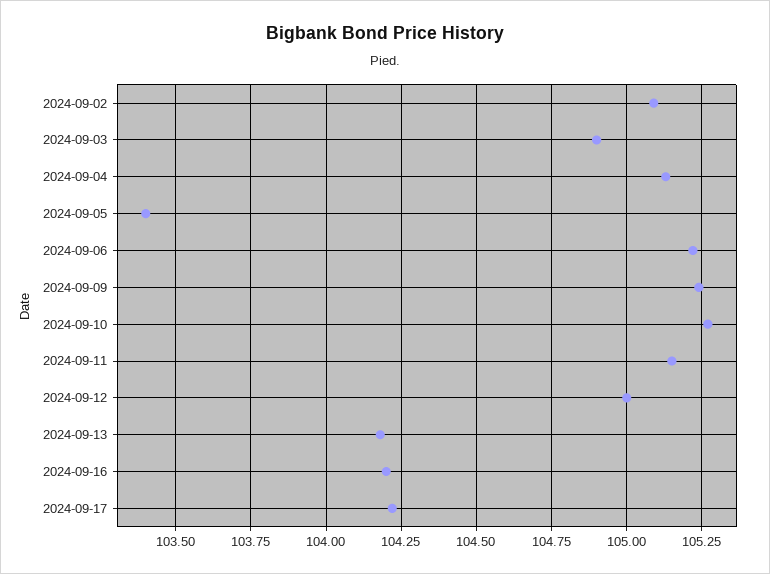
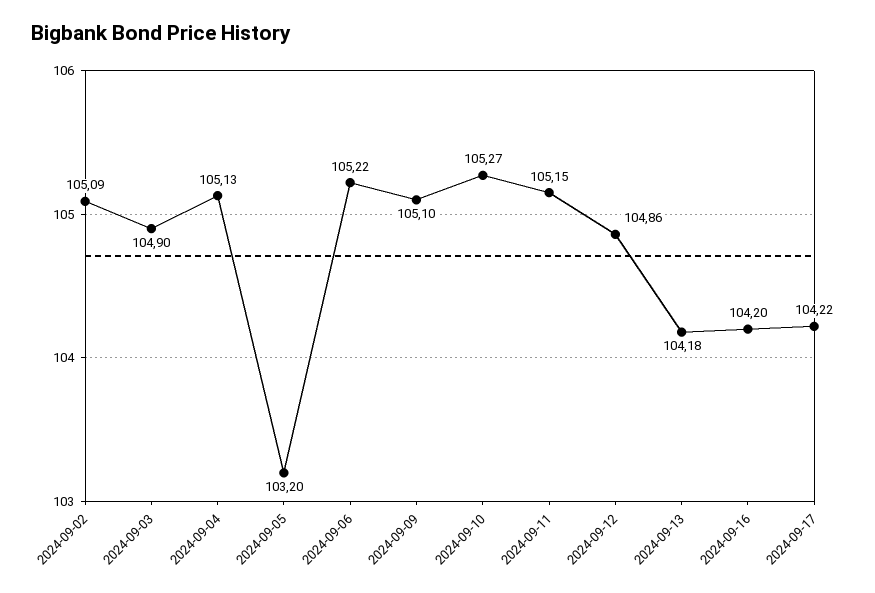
  {
    "2024-09-02": 105.09,
    "2024-09-03": 104.9,
    "2024-09-04": 105.13,
-   "2024-09-05": 103.4,
+   "2024-09-05": 103.2,
    "2024-09-06": 105.22,
-   "2024-09-09": 105.25,
+   "2024-09-09": 105.1,
    "2024-09-10": 105.27,
    "2024-09-11": 105.15,
-   "2024-09-12": 105,
+   "2024-09-12": 104.86,
    "2024-09-13": 104.18,
    "2024-09-16": 104.2,
    "2024-09-17": 104.22
  }

